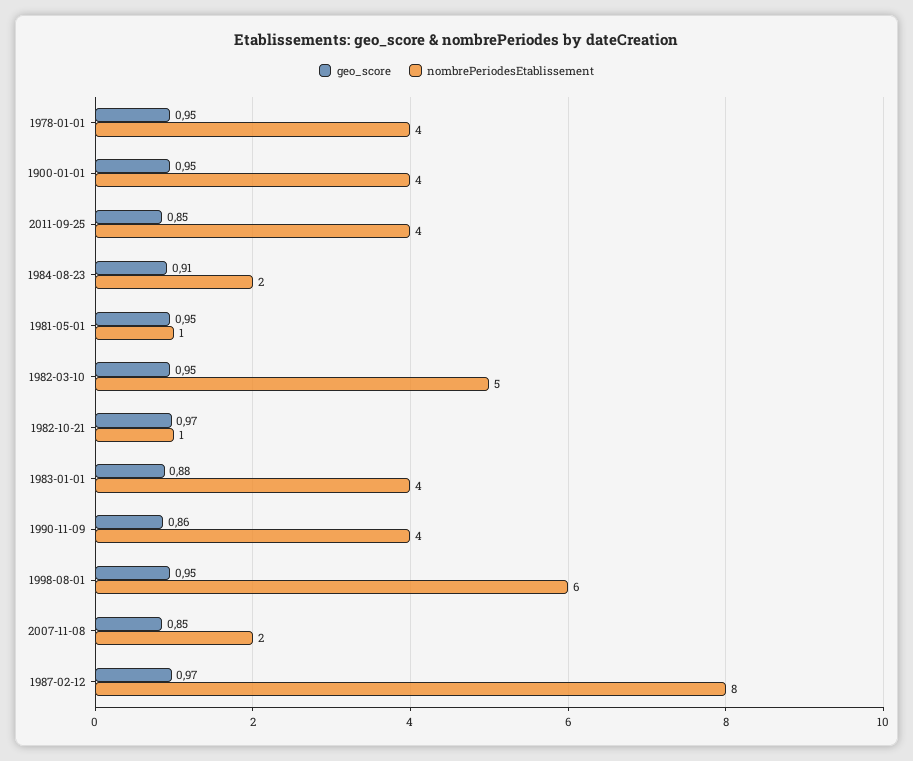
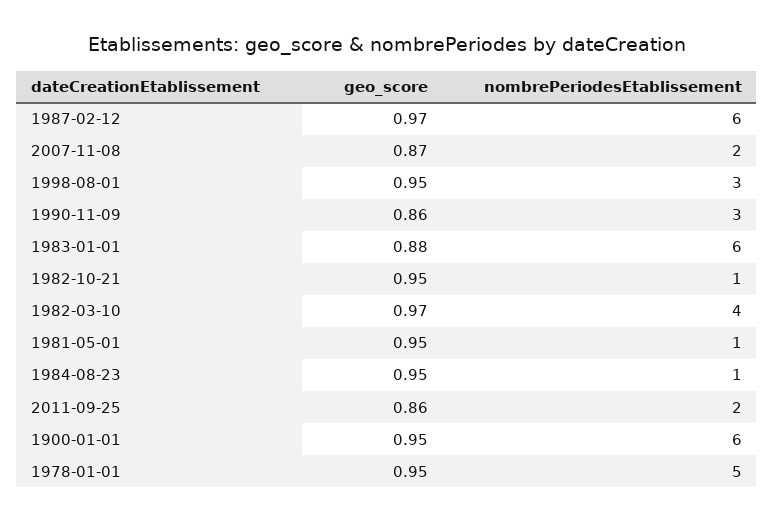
  {
    "geo_score": {
      "1978-01-01": 0.95,
      "1900-01-01": 0.95,
-     "2011-09-25": 0.85,
+     "2011-09-25": 0.86,
-     "1984-08-23": 0.91,
+     "1984-08-23": 0.95,
      "1981-05-01": 0.95,
-     "1982-03-10": 0.95,
+     "1982-03-10": 0.97,
-     "1982-10-21": 0.97,
+     "1982-10-21": 0.95,
      "1983-01-01": 0.88,
      "1990-11-09": 0.86,
      "1998-08-01": 0.95,
-     "2007-11-08": 0.85,
+     "2007-11-08": 0.87,
      "1987-02-12": 0.97
    },
    "nombrePeriodesEtablissement": {
-     "1978-01-01": 4,
+     "1978-01-01": 5,
-     "1900-01-01": 4,
+     "1900-01-01": 6,
-     "2011-09-25": 4,
+     "2011-09-25": 2,
-     "1984-08-23": 2,
+     "1984-08-23": 1,
      "1981-05-01": 1,
-     "1982-03-10": 5,
+     "1982-03-10": 4,
      "1982-10-21": 1,
-     "1983-01-01": 4,
+     "1983-01-01": 6,
-     "1990-11-09": 4,
+     "1990-11-09": 3,
-     "1998-08-01": 6,
+     "1998-08-01": 3,
      "2007-11-08": 2,
-     "1987-02-12": 8
+     "1987-02-12": 6
    }
  }

